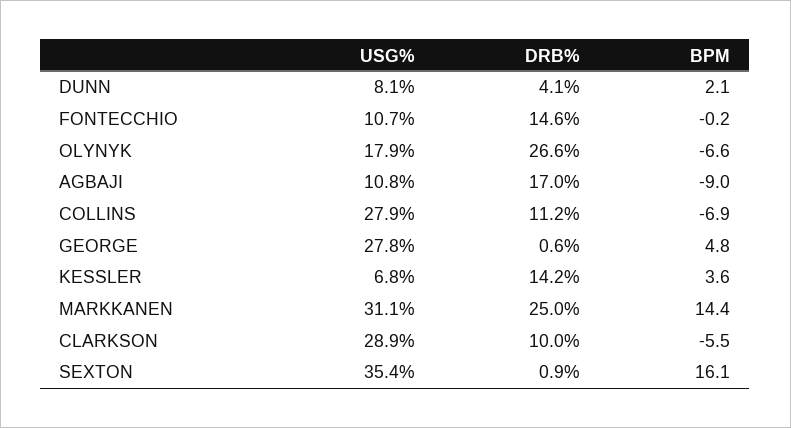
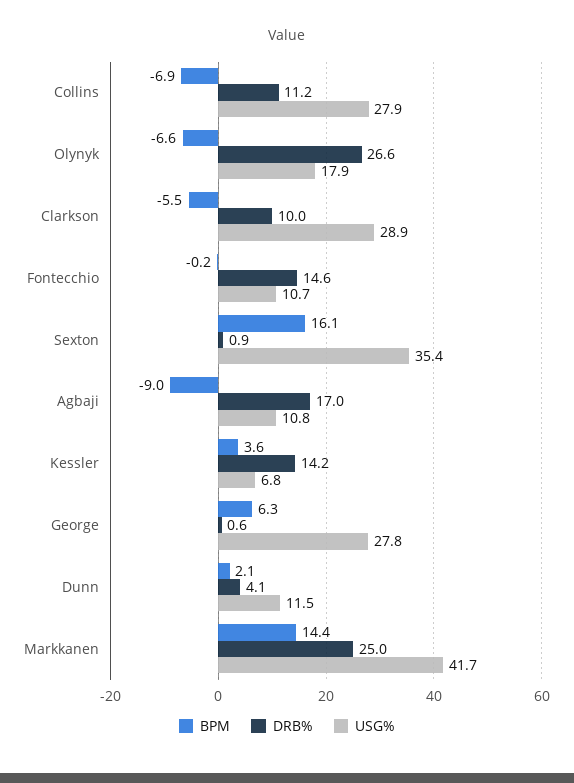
  {
    "USG%": {
-     "DUNN": 8.1,
+     "DUNN": 11.5,
      "FONTECCHIO": 10.7,
      "OLYNYK": 17.9,
      "AGBAJI": 10.8,
      "COLLINS": 27.9,
      "GEORGE": 27.8,
      "KESSLER": 6.8,
-     "MARKKANEN": 31.1,
+     "MARKKANEN": 41.7,
      "CLARKSON": 28.9,
      "SEXTON": 35.4
    },
    "DRB%": {
      "DUNN": 4.1,
      "FONTECCHIO": 14.6,
      "OLYNYK": 26.6,
      "AGBAJI": 17,
      "COLLINS": 11.2,
      "GEORGE": 0.6,
      "KESSLER": 14.2,
      "MARKKANEN": 25,
      "CLARKSON": 10,
      "SEXTON": 0.9
    },
    "BPM": {
      "DUNN": 2.1,
      "FONTECCHIO": -0.2,
      "OLYNYK": -6.6,
      "AGBAJI": -9,
      "COLLINS": -6.9,
-     "GEORGE": 4.8,
+     "GEORGE": 6.3,
      "KESSLER": 3.6,
      "MARKKANEN": 14.4,
      "CLARKSON": -5.5,
      "SEXTON": 16.1
    }
  }

